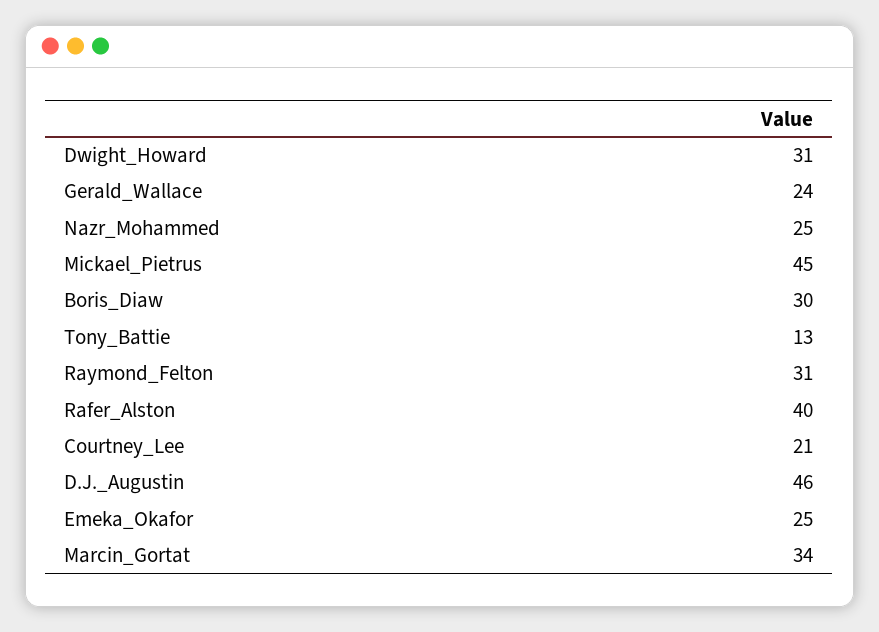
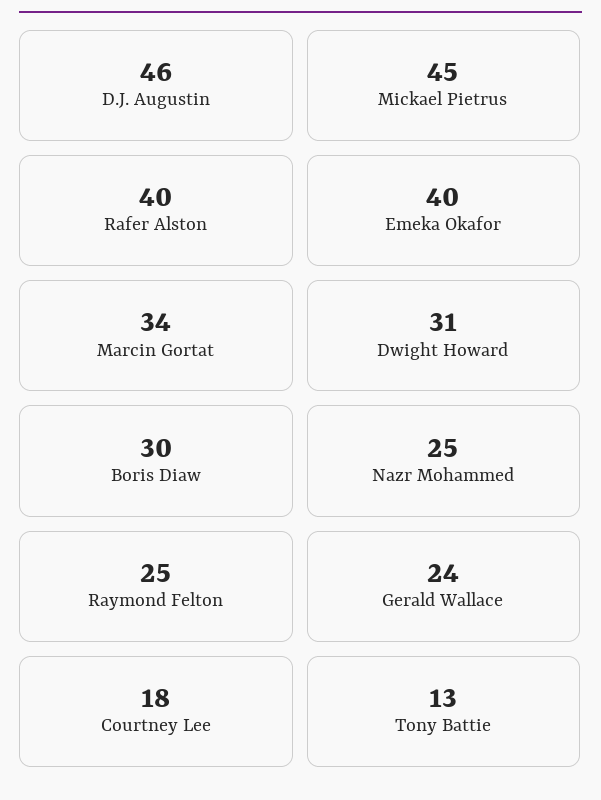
  {
    "Dwight_Howard": 31,
    "Gerald_Wallace": 24,
    "Nazr_Mohammed": 25,
    "Mickael_Pietrus": 45,
    "Boris_Diaw": 30,
    "Tony_Battie": 13,
-   "Raymond_Felton": 31,
+   "Raymond_Felton": 25,
    "Rafer_Alston": 40,
-   "Courtney_Lee": 21,
+   "Courtney_Lee": 18,
    "D.J._Augustin": 46,
-   "Emeka_Okafor": 25,
+   "Emeka_Okafor": 40,
    "Marcin_Gortat": 34
  }

